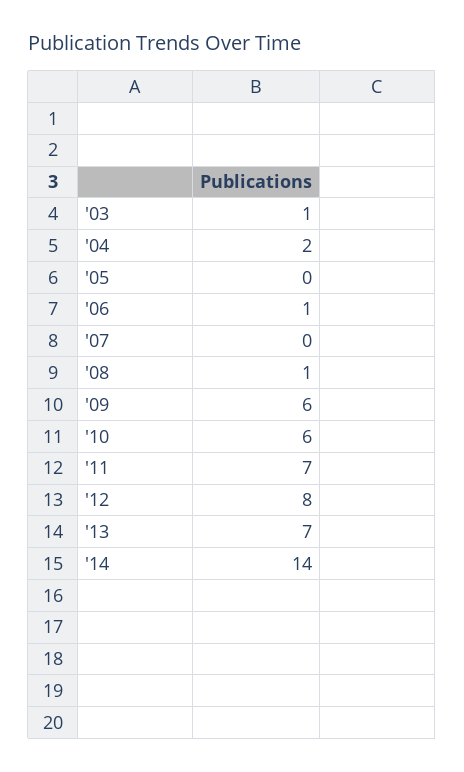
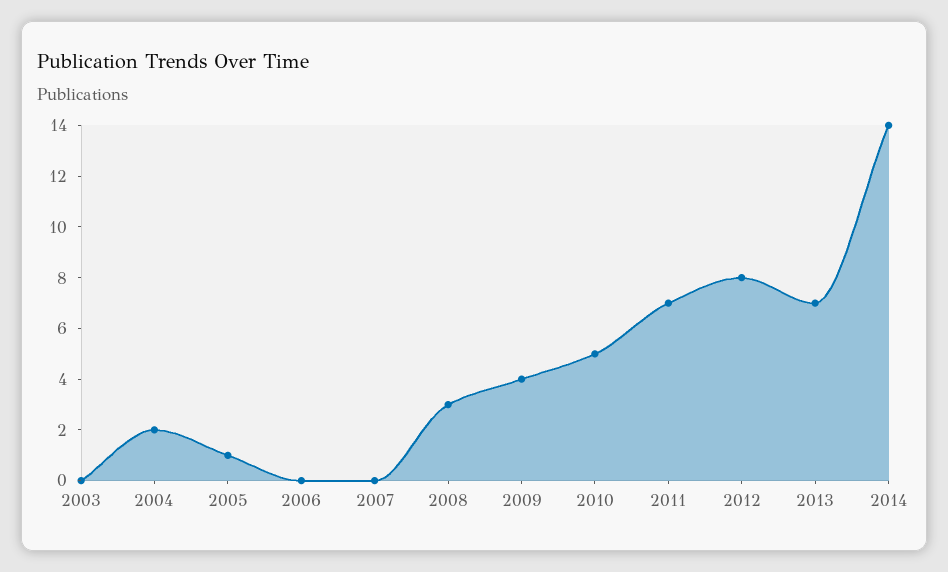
  {
-   "'03": 1,
+   "'03": 0,
    "'04": 2,
-   "'05": 0,
+   "'05": 1,
-   "'06": 1,
+   "'06": 0,
    "'07": 0,
-   "'08": 1,
+   "'08": 3,
-   "'09": 6,
+   "'09": 4,
-   "'10": 6,
+   "'10": 5,
    "'11": 7,
    "'12": 8,
    "'13": 7,
    "'14": 14
  }

